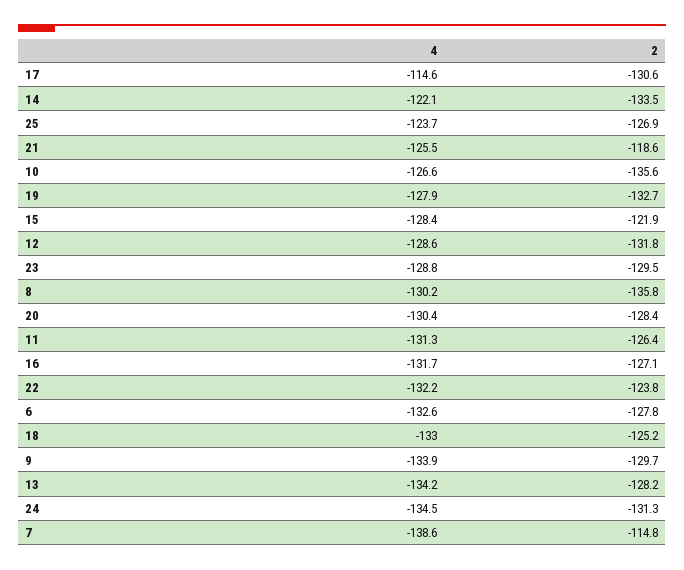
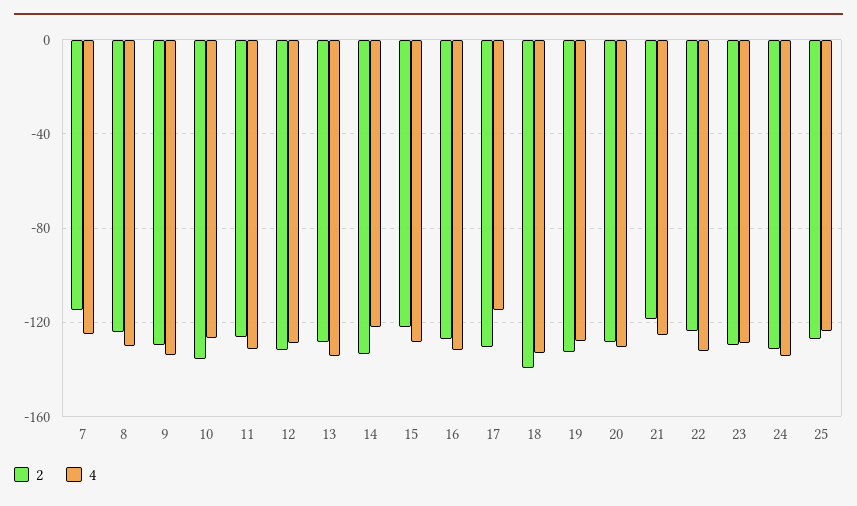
  {
    "4": {
      "17": -114.6,
      "14": -122.1,
      "25": -123.7,
      "21": -125.5,
      "10": -126.6,
      "19": -127.9,
      "15": -128.4,
      "12": -128.6,
      "23": -128.8,
      "8": -130.2,
      "20": -130.4,
      "11": -131.3,
      "16": -131.7,
      "22": -132.2,
-     "6": -132.6,
      "18": -133,
      "9": -133.9,
      "13": -134.2,
      "24": -134.5,
-     "7": -138.6
+     "7": -125
    },
    "2": {
      "17": -130.6,
      "14": -133.5,
      "25": -126.9,
      "21": -118.6,
      "10": -135.6,
      "19": -132.7,
      "15": -121.9,
      "12": -131.8,
      "23": -129.5,
-     "8": -135.8,
+     "8": -125,
      "20": -128.4,
      "11": -126.4,
      "16": -127.1,
      "22": -123.8,
-     "6": -127.8,
-     "18": -125.2,
+     "18": -140,
      "9": -129.7,
      "13": -128.2,
      "24": -131.3,
      "7": -114.8
    }
  }

